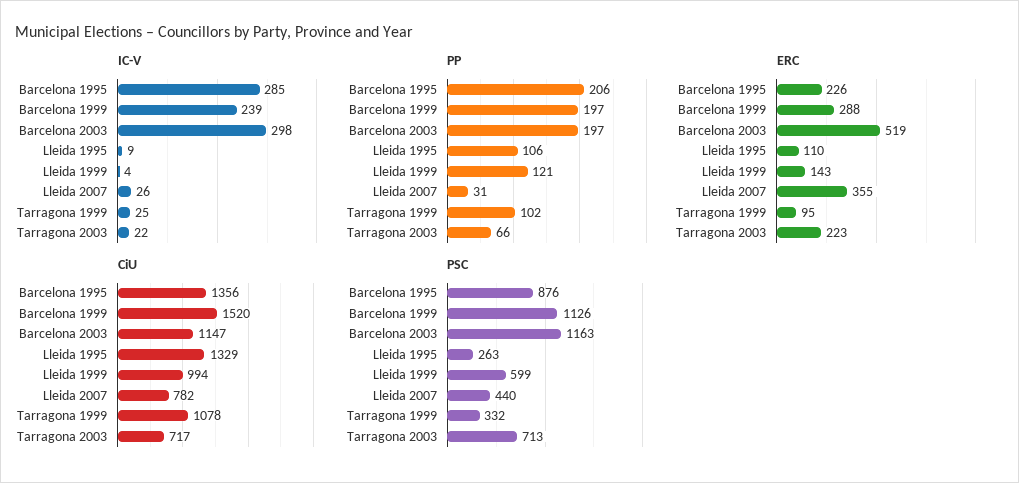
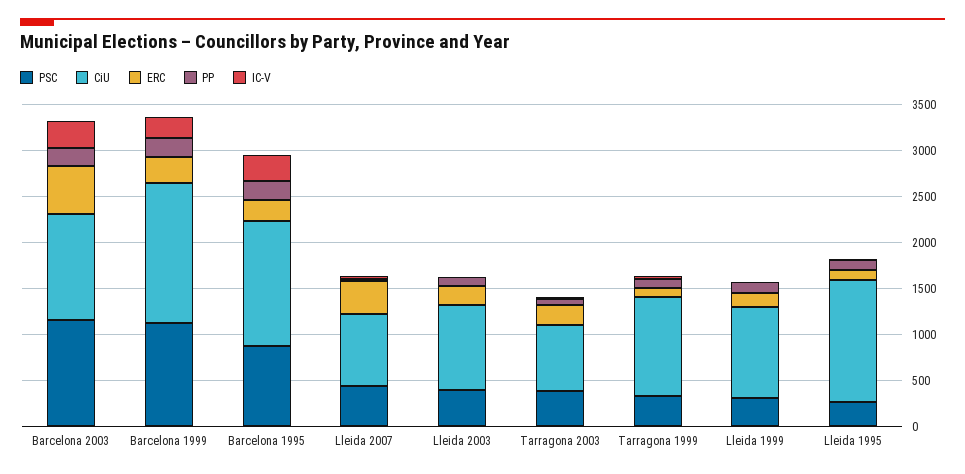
  {
    "IC-V": {
      "Barcelona 1995": 285,
      "Barcelona 1999": 239,
      "Barcelona 2003": 298,
      "Lleida 1995": 9,
      "Lleida 1999": 4,
      "Lleida 2007": 26,
      "Tarragona 1999": 25,
-     "Tarragona 2003": 22
+     "Tarragona 2003": 22,
+     "Lleida 2003": 0
    },
    "PP": {
      "Barcelona 1995": 206,
      "Barcelona 1999": 197,
      "Barcelona 2003": 197,
      "Lleida 1995": 106,
      "Lleida 1999": 121,
      "Lleida 2007": 31,
      "Tarragona 1999": 102,
-     "Tarragona 2003": 66
+     "Tarragona 2003": 66,
+     "Lleida 2003": 100
    },
    "ERC": {
      "Barcelona 1995": 226,
      "Barcelona 1999": 288,
      "Barcelona 2003": 519,
      "Lleida 1995": 110,
      "Lleida 1999": 143,
      "Lleida 2007": 355,
      "Tarragona 1999": 95,
-     "Tarragona 2003": 223
+     "Tarragona 2003": 223,
+     "Lleida 2003": 200
    },
    "CiU": {
      "Barcelona 1995": 1356,
      "Barcelona 1999": 1520,
      "Barcelona 2003": 1147,
      "Lleida 1995": 1329,
      "Lleida 1999": 994,
      "Lleida 2007": 782,
      "Tarragona 1999": 1078,
-     "Tarragona 2003": 717
+     "Tarragona 2003": 717,
+     "Lleida 2003": 900
    },
    "PSC": {
      "Barcelona 1995": 876,
      "Barcelona 1999": 1126,
      "Barcelona 2003": 1163,
      "Lleida 1995": 263,
-     "Lleida 1999": 599,
+     "Lleida 1999": 300,
      "Lleida 2007": 440,
      "Tarragona 1999": 332,
-     "Tarragona 2003": 713
+     "Tarragona 2003": 400,
+     "Lleida 2003": 400
    }
  }

